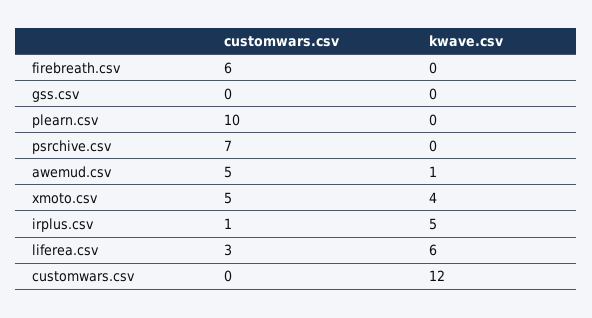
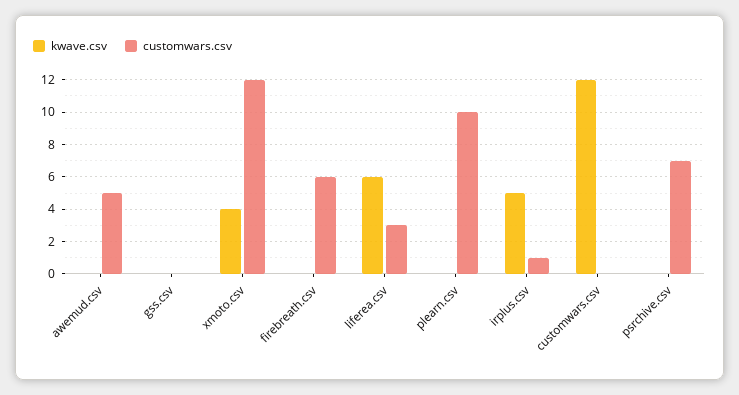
  {
    "customwars.csv": {
      "firebreath.csv": 6,
      "gss.csv": 0,
      "plearn.csv": 10,
      "psrchive.csv": 7,
      "awemud.csv": 5,
-     "xmoto.csv": 5,
+     "xmoto.csv": 12,
      "irplus.csv": 1,
      "liferea.csv": 3,
      "customwars.csv": 0
    },
    "kwave.csv": {
      "firebreath.csv": 0,
      "gss.csv": 0,
      "plearn.csv": 0,
      "psrchive.csv": 0,
-     "awemud.csv": 1,
+     "awemud.csv": 0,
      "xmoto.csv": 4,
      "irplus.csv": 5,
      "liferea.csv": 6,
      "customwars.csv": 12
    }
  }

